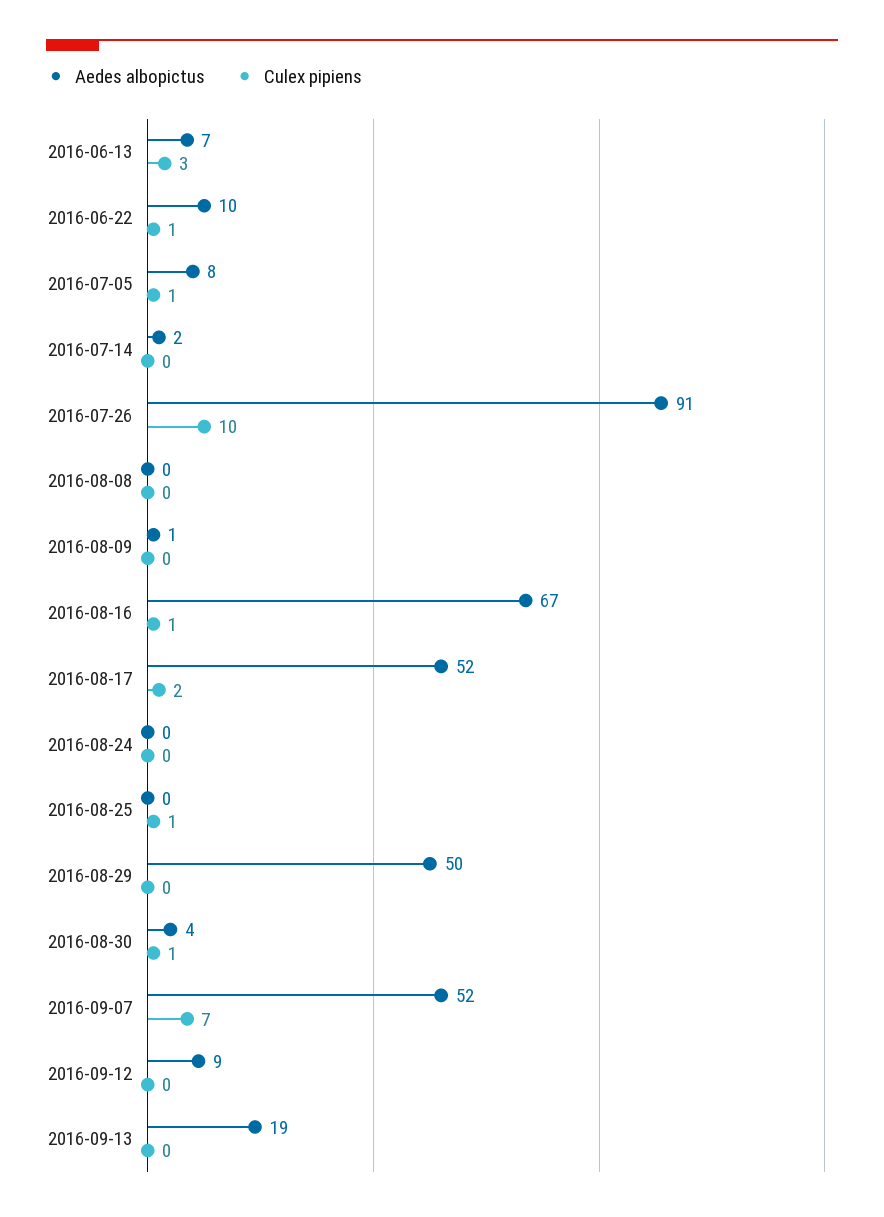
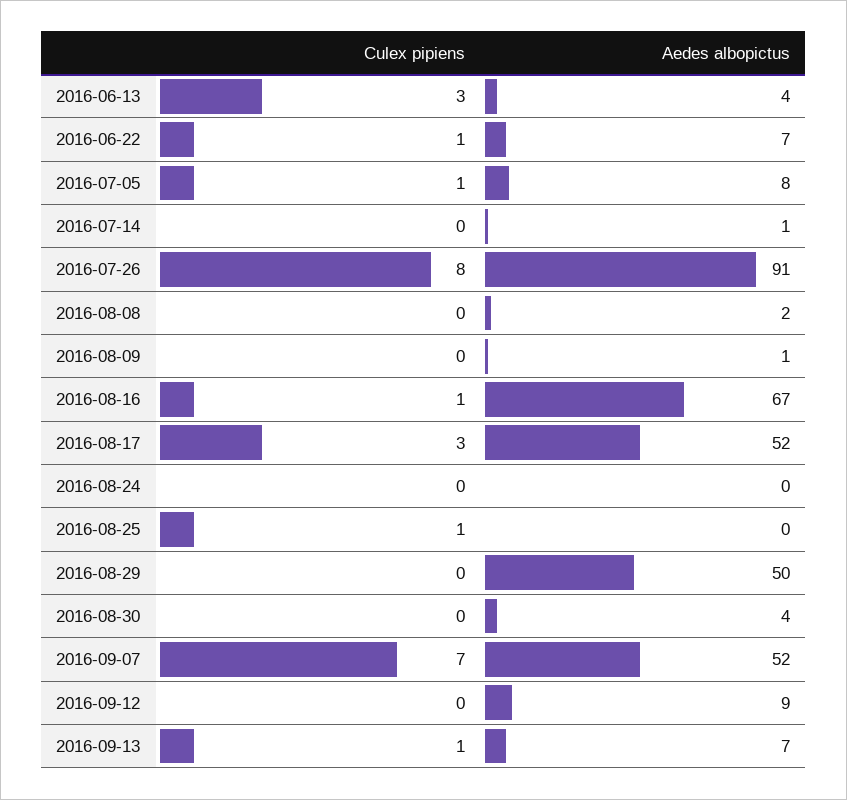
  {
    "Aedes albopictus": {
-     "2016-06-13": 7,
+     "2016-06-13": 4,
-     "2016-06-22": 10,
+     "2016-06-22": 7,
      "2016-07-05": 8,
-     "2016-07-14": 2,
+     "2016-07-14": 1,
      "2016-07-26": 91,
-     "2016-08-08": 0,
+     "2016-08-08": 2,
      "2016-08-09": 1,
      "2016-08-16": 67,
      "2016-08-17": 52,
      "2016-08-24": 0,
      "2016-08-25": 0,
      "2016-08-29": 50,
      "2016-08-30": 4,
      "2016-09-07": 52,
      "2016-09-12": 9,
-     "2016-09-13": 19
+     "2016-09-13": 7
    },
    "Culex pipiens": {
      "2016-06-13": 3,
      "2016-06-22": 1,
      "2016-07-05": 1,
      "2016-07-14": 0,
-     "2016-07-26": 10,
+     "2016-07-26": 8,
      "2016-08-08": 0,
      "2016-08-09": 0,
      "2016-08-16": 1,
-     "2016-08-17": 2,
+     "2016-08-17": 3,
      "2016-08-24": 0,
      "2016-08-25": 1,
      "2016-08-29": 0,
-     "2016-08-30": 1,
+     "2016-08-30": 0,
      "2016-09-07": 7,
      "2016-09-12": 0,
-     "2016-09-13": 0
+     "2016-09-13": 1
    }
  }

